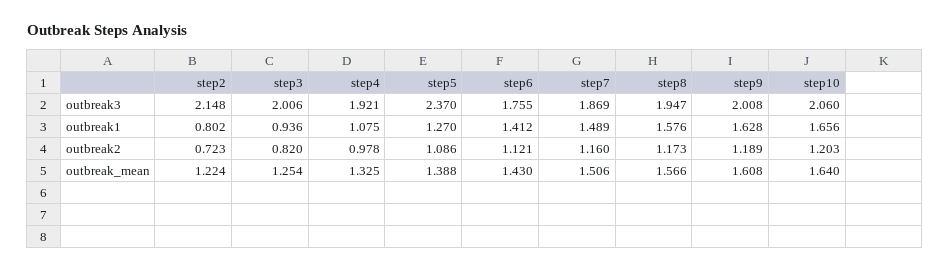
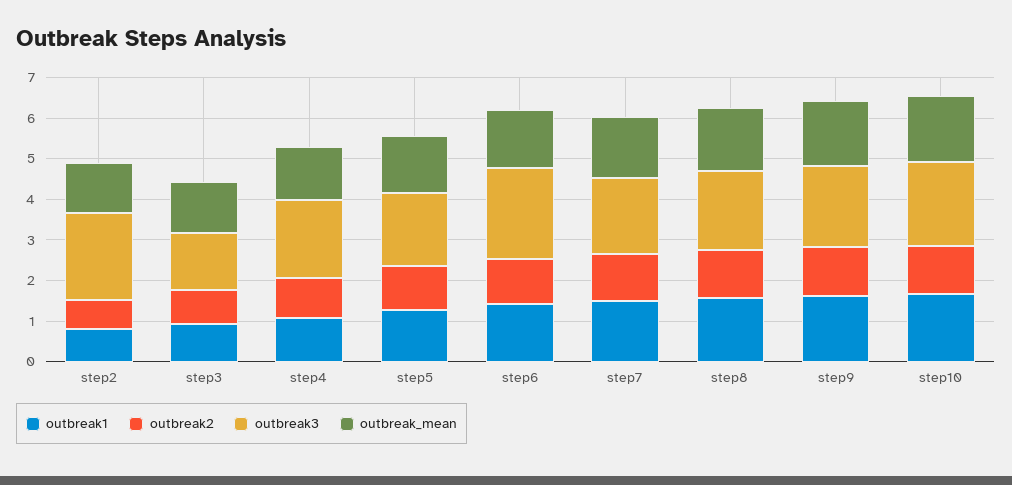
  {
    "outbreak3": {
      "step2": 2.148,
-     "step3": 2.006,
+     "step3": 1.4,
      "step4": 1.921,
-     "step5": 2.37,
+     "step5": 1.8,
-     "step6": 1.755,
+     "step6": 2.2,
      "step7": 1.869,
      "step8": 1.947,
      "step9": 2.008,
      "step10": 2.06
    },
    "outbreak1": {
      "step2": 0.802,
      "step3": 0.936,
      "step4": 1.075,
      "step5": 1.27,
      "step6": 1.412,
      "step7": 1.489,
      "step8": 1.576,
      "step9": 1.628,
      "step10": 1.656
    },
    "outbreak2": {
      "step2": 0.723,
      "step3": 0.82,
      "step4": 0.978,
      "step5": 1.086,
      "step6": 1.121,
      "step7": 1.16,
      "step8": 1.173,
      "step9": 1.189,
      "step10": 1.203
    },
    "outbreak_mean": {
      "step2": 1.224,
      "step3": 1.254,
      "step4": 1.325,
      "step5": 1.388,
      "step6": 1.43,
      "step7": 1.506,
      "step8": 1.566,
      "step9": 1.608,
      "step10": 1.64
    }
  }

